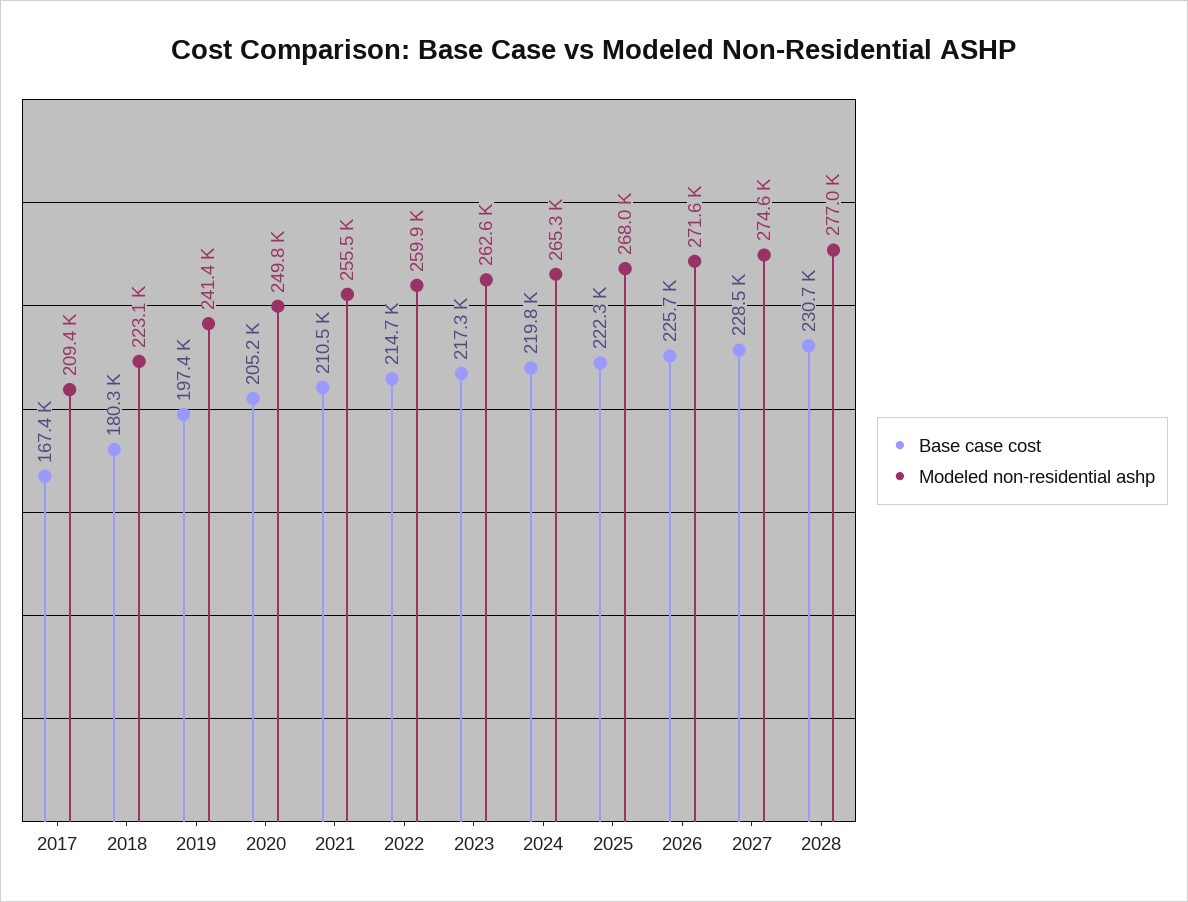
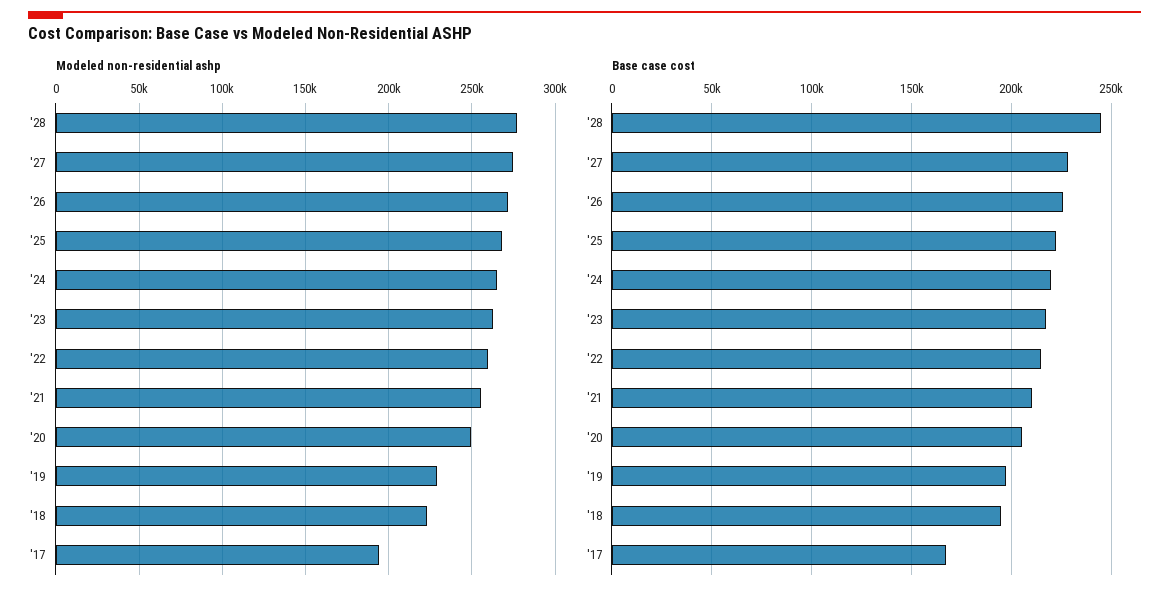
  {
    "Base case cost": {
      "2017": 167400,
-     "2018": 180300,
+     "2018": 195000,
      "2019": 197400,
      "2020": 205200,
      "2021": 210500,
      "2022": 214700,
      "2023": 217300,
      "2024": 219800,
      "2025": 222300,
      "2026": 225700,
      "2027": 228500,
-     "2028": 230700
+     "2028": 245000
    },
    "Modeled non-residential ashp": {
-     "2017": 209400,
+     "2017": 195000,
      "2018": 223100,
-     "2019": 241400,
+     "2019": 230000,
      "2020": 249800,
      "2021": 255500,
      "2022": 259900,
      "2023": 262600,
      "2024": 265300,
      "2025": 268000,
      "2026": 271600,
      "2027": 274600,
      "2028": 277000
    }
  }

